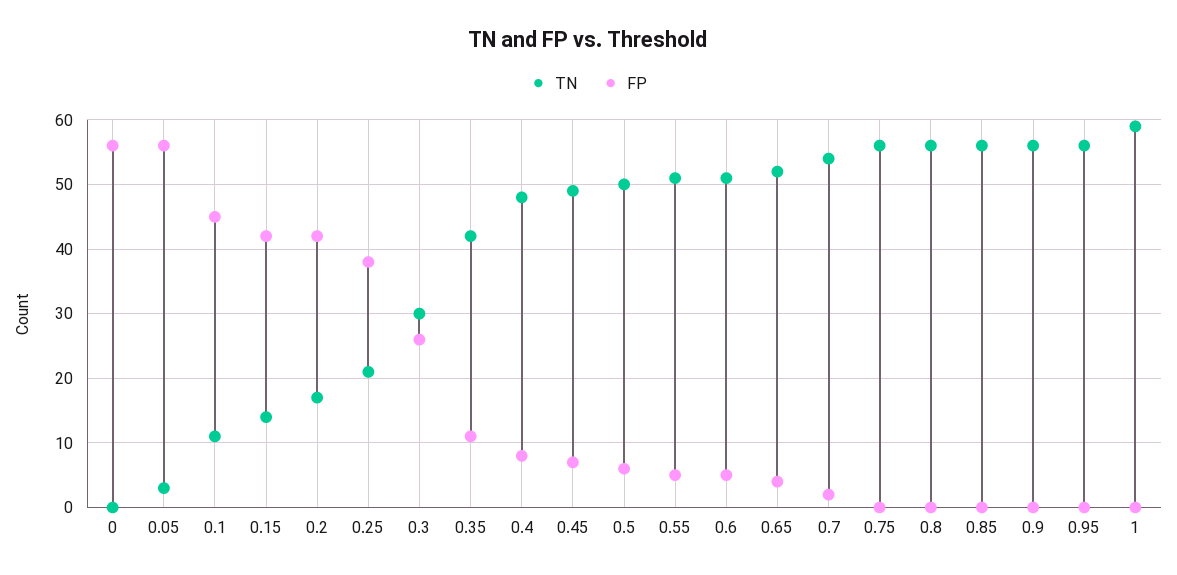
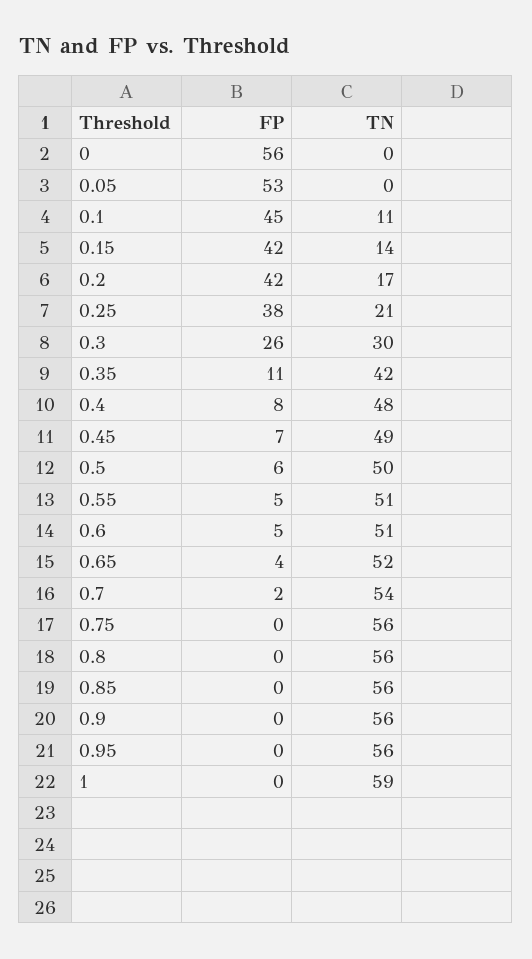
  {
    "TN": {
      "0": 0,
-     "0.05": 3,
+     "0.05": 0,
      "0.1": 11,
      "0.15": 14,
      "0.2": 17,
      "0.25": 21,
      "0.3": 30,
      "0.35": 42,
      "0.4": 48,
      "0.45": 49,
      "0.5": 50,
      "0.55": 51,
      "0.6": 51,
      "0.65": 52,
      "0.7": 54,
      "0.75": 56,
      "0.8": 56,
      "0.85": 56,
      "0.9": 56,
      "0.95": 56,
      "1": 59
    },
    "FP": {
      "0": 56,
-     "0.05": 56,
+     "0.05": 53,
      "0.1": 45,
      "0.15": 42,
      "0.2": 42,
      "0.25": 38,
      "0.3": 26,
      "0.35": 11,
      "0.4": 8,
      "0.45": 7,
      "0.5": 6,
      "0.55": 5,
      "0.6": 5,
      "0.65": 4,
      "0.7": 2,
      "0.75": 0,
      "0.8": 0,
      "0.85": 0,
      "0.9": 0,
      "0.95": 0,
      "1": 0
    }
  }

